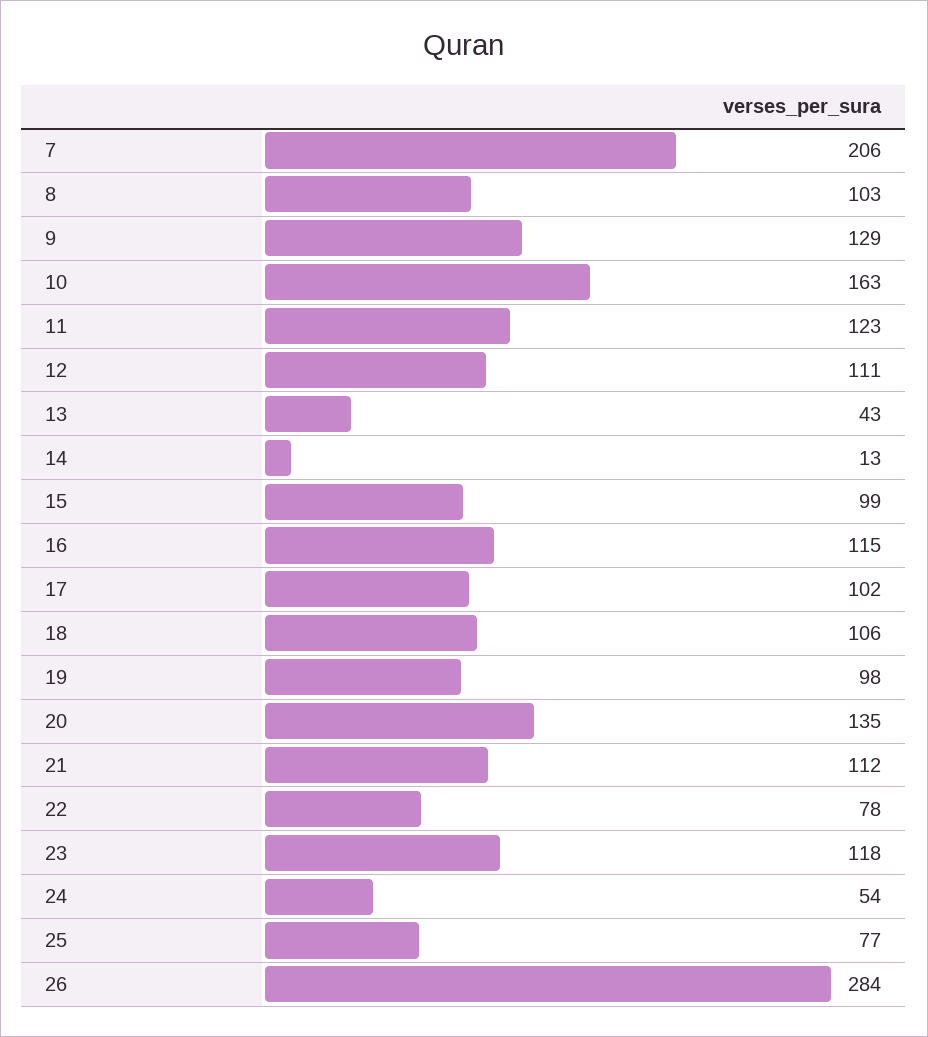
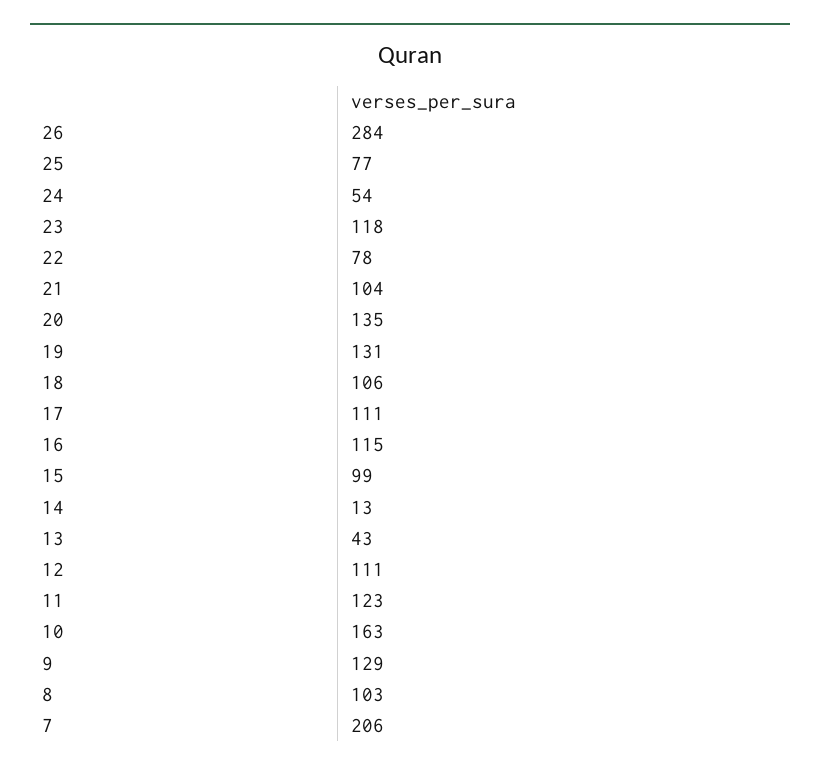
  {
    "7": 206,
    "8": 103,
    "9": 129,
    "10": 163,
    "11": 123,
    "12": 111,
    "13": 43,
    "14": 13,
    "15": 99,
    "16": 115,
-   "17": 102,
+   "17": 111,
    "18": 106,
-   "19": 98,
+   "19": 131,
    "20": 135,
-   "21": 112,
+   "21": 104,
    "22": 78,
    "23": 118,
    "24": 54,
    "25": 77,
    "26": 284
  }

